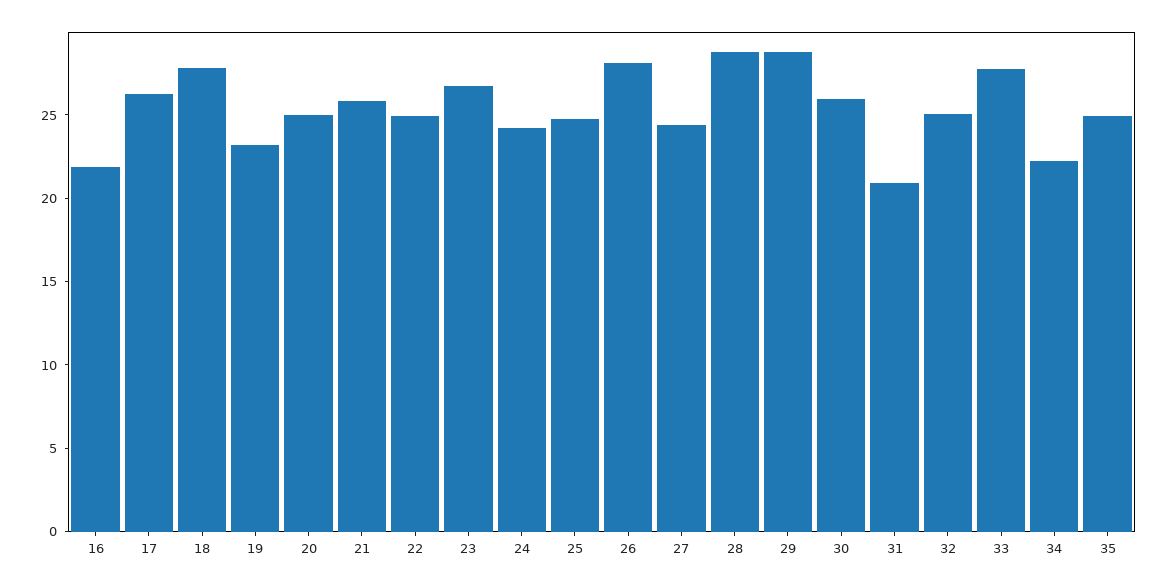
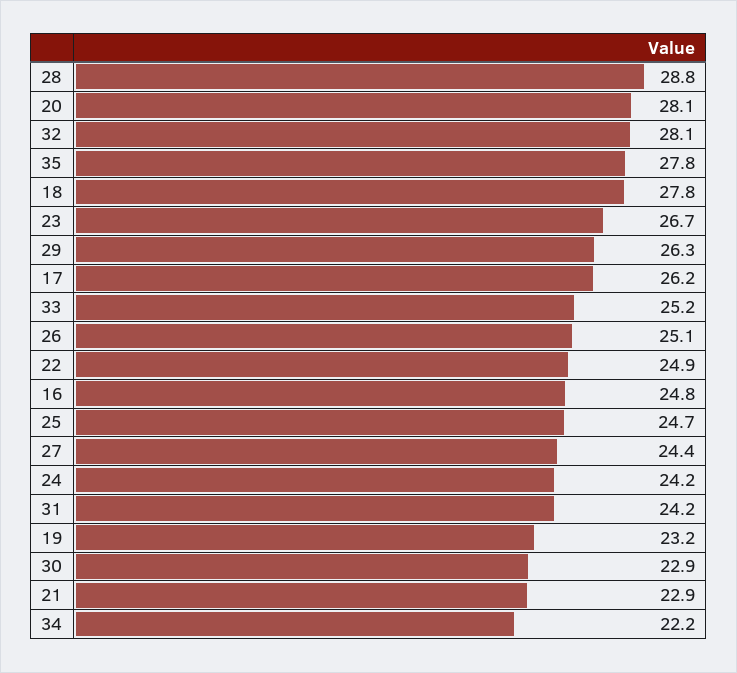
  {
-   "16": 22,
+   "16": 24.8,
    "17": 26.2,
    "18": 27.8,
    "19": 23.2,
-   "20": 25,
+   "20": 28.1,
-   "21": 26,
+   "21": 22.9,
    "22": 24.9,
    "23": 26.7,
    "24": 24.2,
    "25": 24.7,
-   "26": 28,
+   "26": 25.1,
    "27": 24.4,
    "28": 28.8,
-   "29": 29,
+   "29": 26.3,
-   "30": 26,
+   "30": 22.9,
-   "31": 21,
+   "31": 24.2,
-   "32": 25,
+   "32": 28.1,
-   "33": 28,
+   "33": 25.2,
    "34": 22.2,
-   "35": 25
+   "35": 27.8
  }

